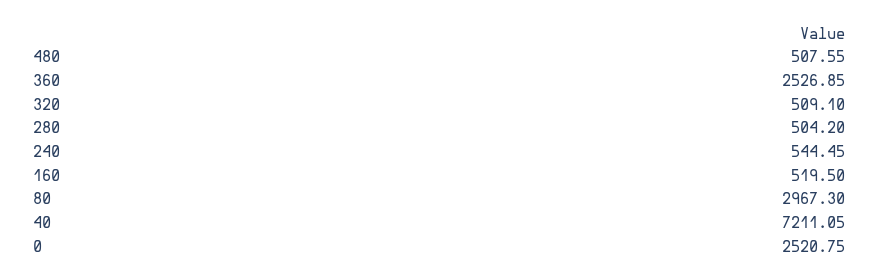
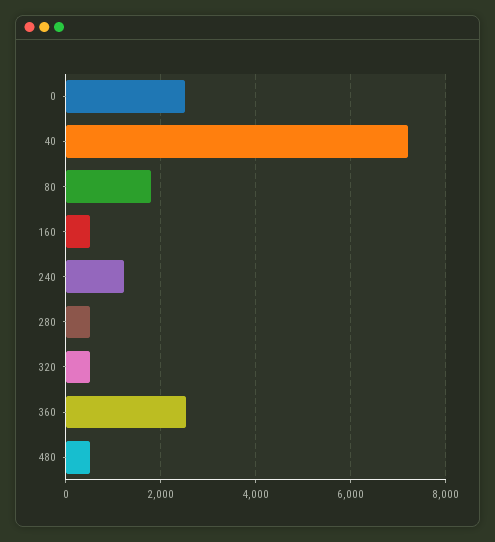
  {
    "480": 507.55,
    "360": 2526.85,
    "320": 509.1,
    "280": 504.2,
-   "240": 544.45,
+   "240": 1200,
    "160": 519.5,
-   "80": 2967.3,
+   "80": 1800,
    "40": 7211.05,
    "0": 2520.75
  }

